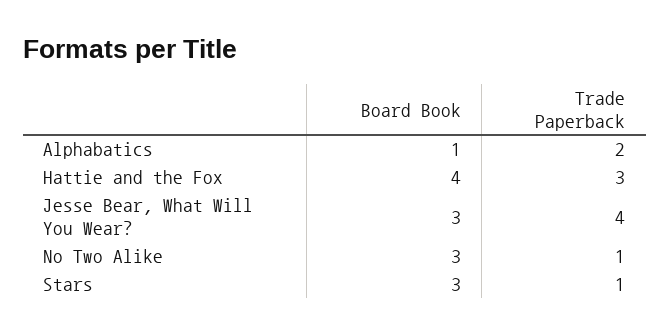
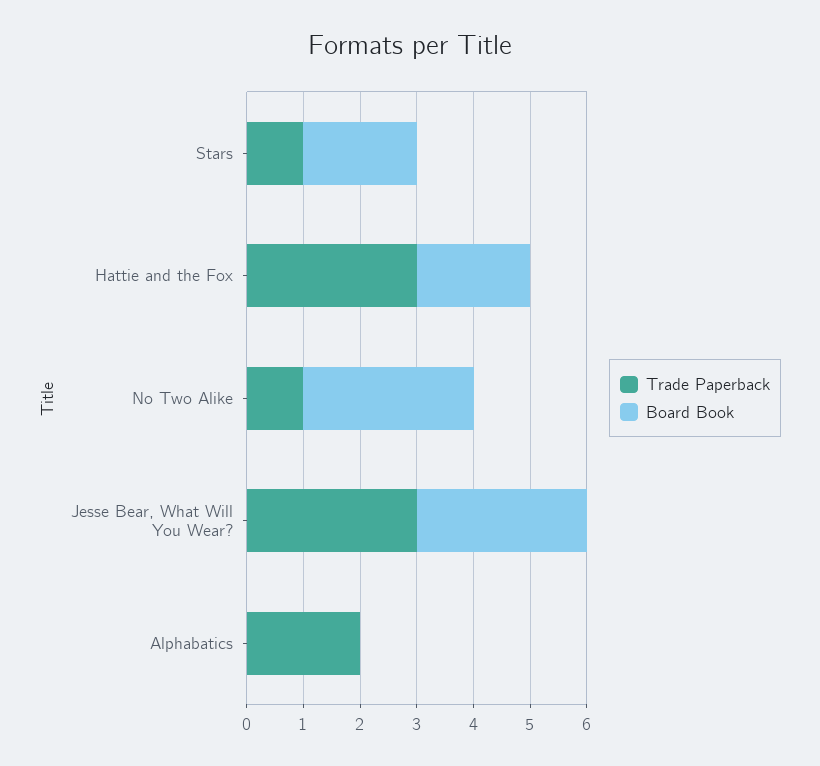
  {
    "Board Book": {
-     "Alphabatics": 1,
+     "Alphabatics": 0,
-     "Hattie and the Fox": 4,
+     "Hattie and the Fox": 2,
      "Jesse Bear, What Will You Wear?": 3,
      "No Two Alike": 3,
-     "Stars": 3
+     "Stars": 2
    },
    "Trade Paperback": {
      "Alphabatics": 2,
      "Hattie and the Fox": 3,
-     "Jesse Bear, What Will You Wear?": 4,
+     "Jesse Bear, What Will You Wear?": 3,
      "No Two Alike": 1,
      "Stars": 1
    }
  }

